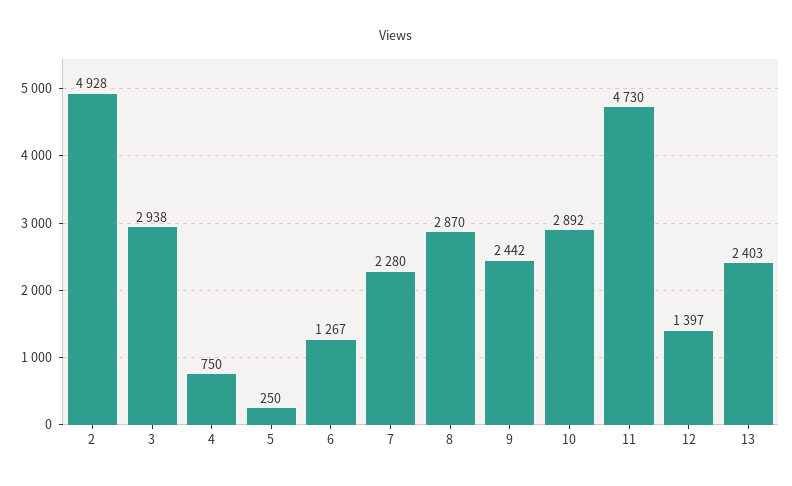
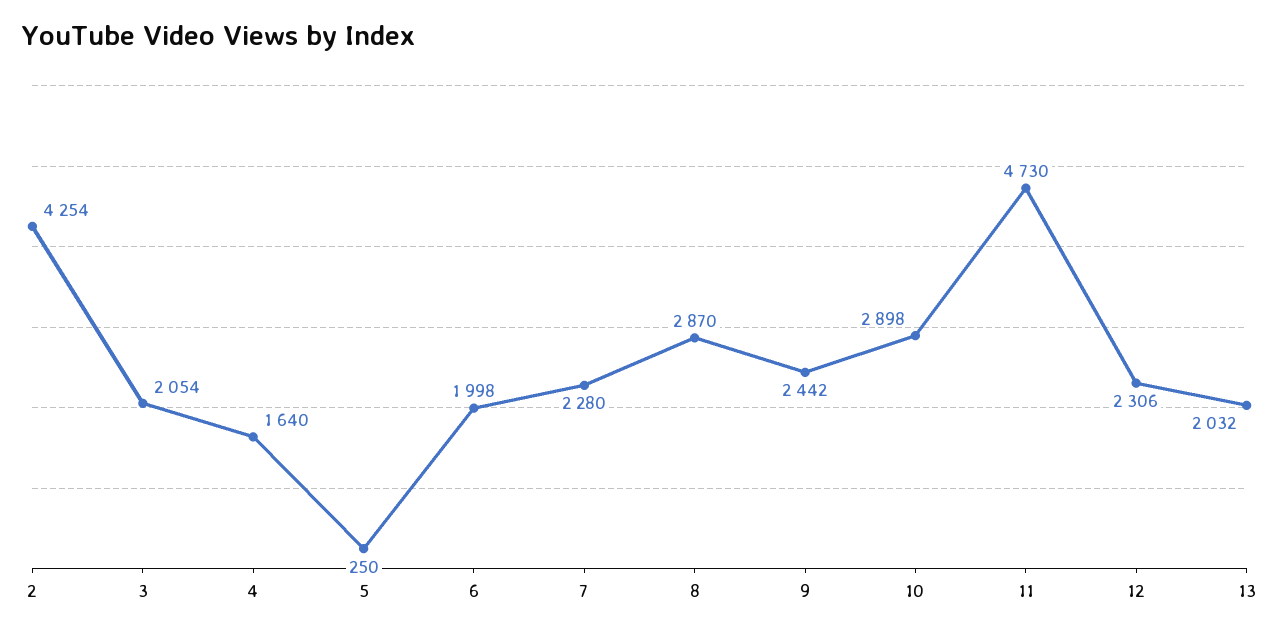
  {
-   "2": 4928,
+   "2": 4254,
-   "3": 2938,
+   "3": 2054,
-   "4": 750,
+   "4": 1640,
    "5": 250,
-   "6": 1267,
+   "6": 1998,
    "7": 2280,
    "8": 2870,
    "9": 2442,
-   "10": 2892,
+   "10": 2898,
    "11": 4730,
-   "12": 1397,
+   "12": 2306,
-   "13": 2403
+   "13": 2032
  }

